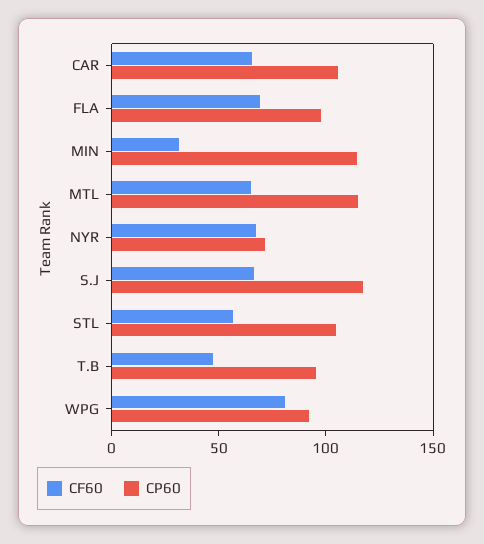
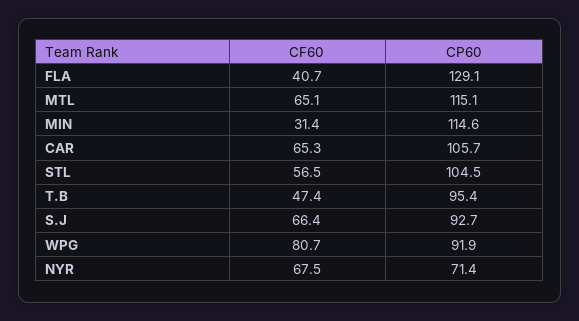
  {
    "CF60": {
      "CAR": 65.3,
-     "FLA": 70,
+     "FLA": 40.7,
      "MIN": 31.4,
      "MTL": 65.1,
      "NYR": 67.5,
      "S.J": 66.4,
      "STL": 56.5,
      "T.B": 47.4,
      "WPG": 80.7
    },
    "CP60": {
      "CAR": 105.7,
-     "FLA": 100,
+     "FLA": 129.1,
      "MIN": 114.6,
      "MTL": 115.1,
      "NYR": 71.4,
-     "S.J": 120,
+     "S.J": 92.7,
      "STL": 104.5,
      "T.B": 95.4,
      "WPG": 91.9
    }
  }

